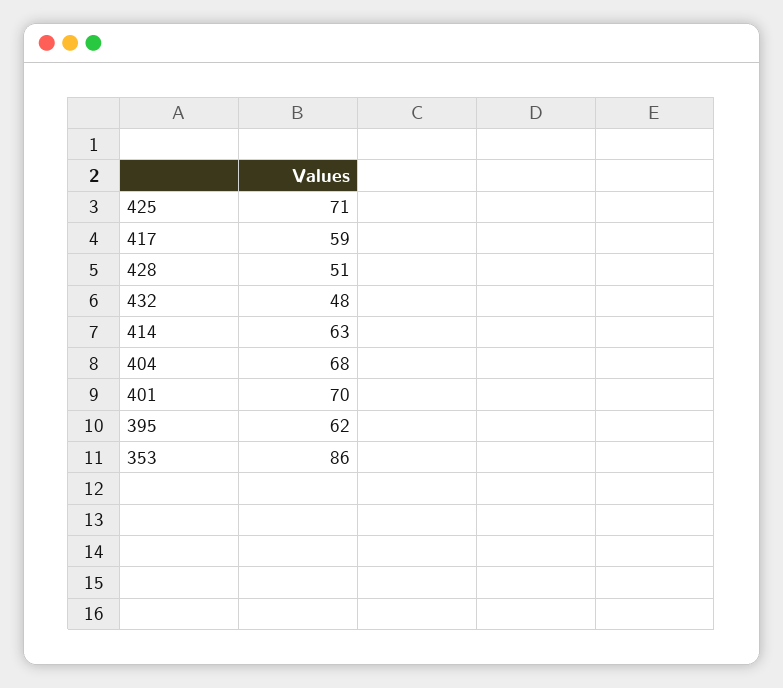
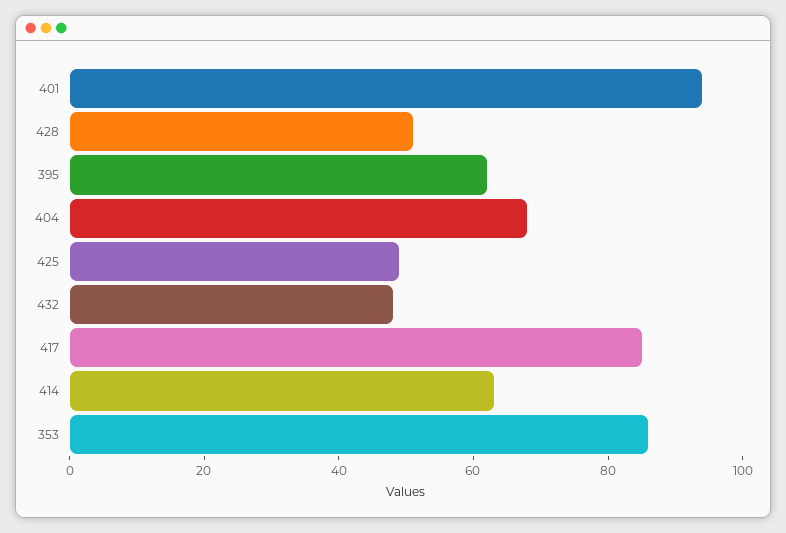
  {
-   "425": 71,
+   "425": 50,
-   "417": 59,
+   "417": 85,
    "428": 51,
    "432": 48,
    "414": 63,
    "404": 68,
-   "401": 70,
+   "401": 95,
    "395": 62,
    "353": 86
  }

